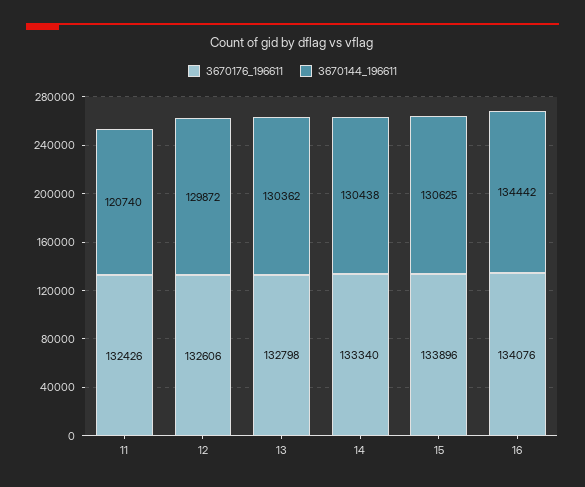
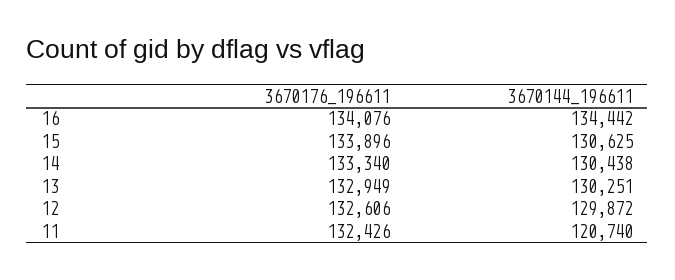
  {
    "3670176_196611": {
      "11": 132426,
      "12": 132606,
-     "13": 132798,
+     "13": 132949,
      "14": 133340,
      "15": 133896,
      "16": 134076
    },
    "3670144_196611": {
      "11": 120740,
      "12": 129872,
-     "13": 130362,
+     "13": 130251,
      "14": 130438,
      "15": 130625,
      "16": 134442
    }
  }

